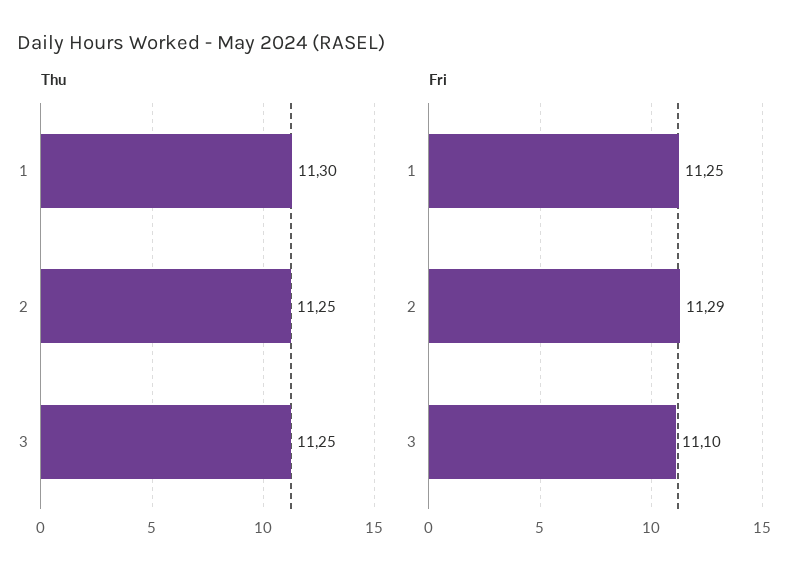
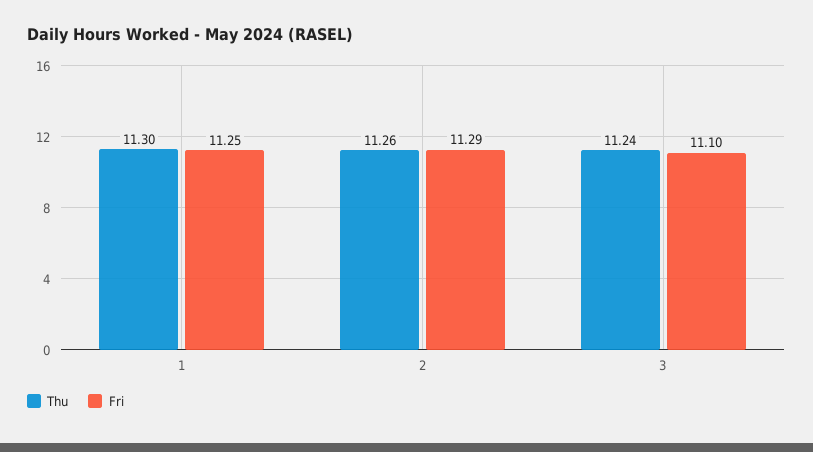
  {
    "Thu": {
      "1": 11.3,
-     "2": 11.25,
+     "2": 11.26,
-     "3": 11.25
+     "3": 11.24
    },
    "Fri": {
      "1": 11.25,
      "2": 11.29,
      "3": 11.1
    }
  }

